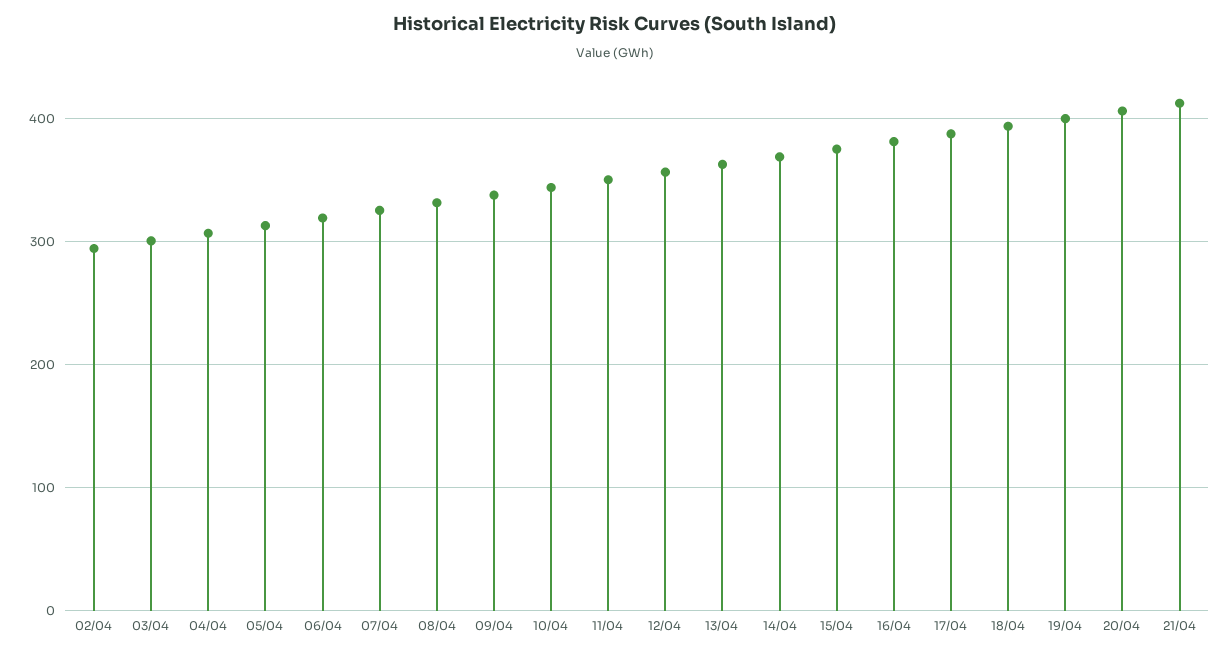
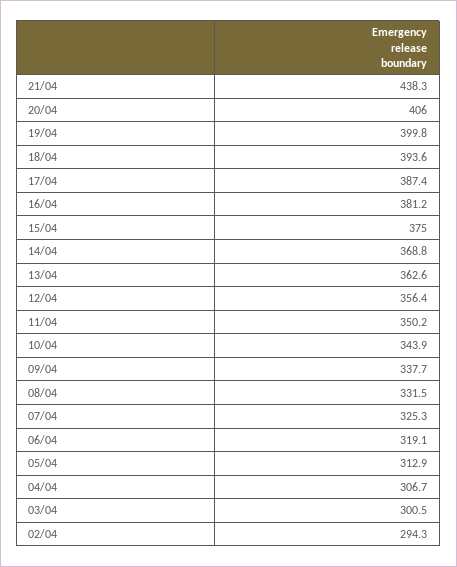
  {
    "02/04": 294.3,
    "03/04": 300.5,
    "04/04": 306.7,
    "05/04": 312.9,
    "06/04": 319.1,
    "07/04": 325.3,
    "08/04": 331.5,
    "09/04": 337.7,
    "10/04": 343.9,
    "11/04": 350.2,
    "12/04": 356.4,
    "13/04": 362.6,
    "14/04": 368.8,
    "15/04": 375,
    "16/04": 381.2,
    "17/04": 387.4,
    "18/04": 393.6,
    "19/04": 399.8,
    "20/04": 406,
-   "21/04": 410
+   "21/04": 438.3
  }

